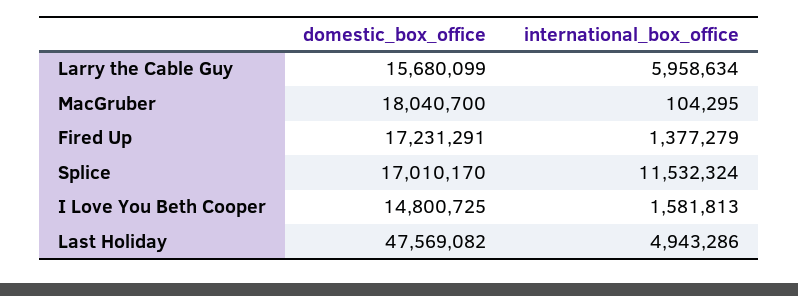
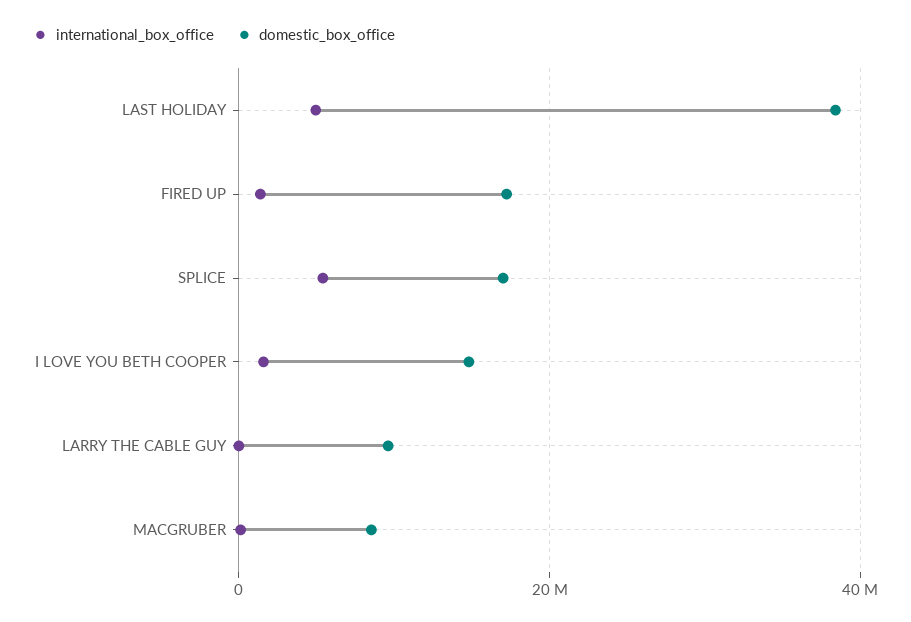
  {
    "domestic_box_office": {
-     "Larry the Cable Guy": 15680099,
+     "Larry the Cable Guy": 10000000,
-     "MacGruber": 18040700,
+     "MacGruber": 8000000,
      "Fired Up": 17231291,
      "Splice": 17010170,
      "I Love You Beth Cooper": 14800725,
-     "Last Holiday": 47569082
+     "Last Holiday": 38000000
    },
    "international_box_office": {
-     "Larry the Cable Guy": 5958634,
+     "Larry the Cable Guy": 0,
      "MacGruber": 104295,
      "Fired Up": 1377279,
-     "Splice": 11532324,
+     "Splice": 6000000,
      "I Love You Beth Cooper": 1581813,
      "Last Holiday": 4943286
    }
  }

